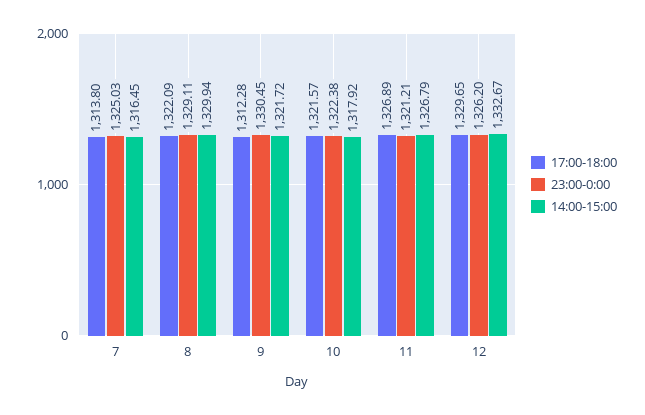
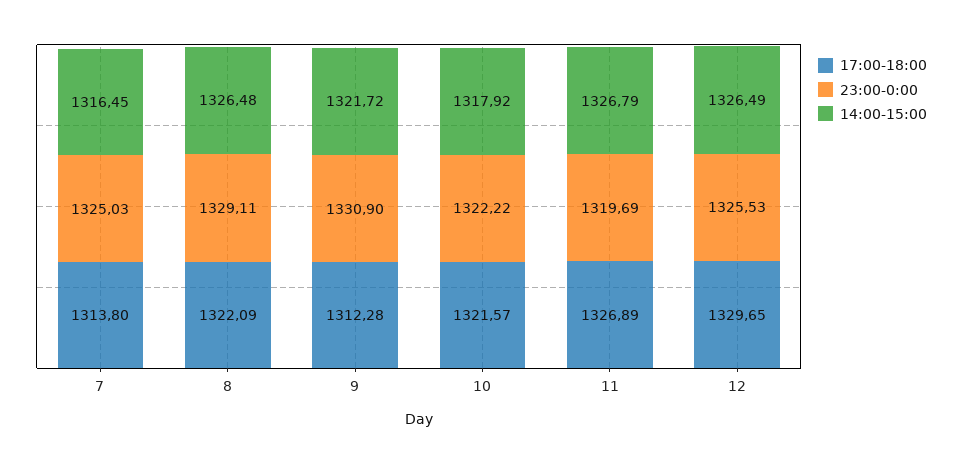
  {
    "17:00-18:00": {
      "7": 1313.8,
      "8": 1322.09,
      "9": 1312.28,
      "10": 1321.57,
      "11": 1326.89,
      "12": 1329.65
    },
    "23:00-0:00": {
      "7": 1325.03,
      "8": 1329.11,
-     "9": 1330.45,
+     "9": 1330.9,
-     "10": 1322.38,
+     "10": 1322.22,
-     "11": 1321.21,
+     "11": 1319.69,
-     "12": 1326.2
+     "12": 1325.53
    },
    "14:00-15:00": {
      "7": 1316.45,
-     "8": 1329.94,
+     "8": 1326.48,
      "9": 1321.72,
      "10": 1317.92,
      "11": 1326.79,
-     "12": 1332.67
+     "12": 1326.49
    }
  }

